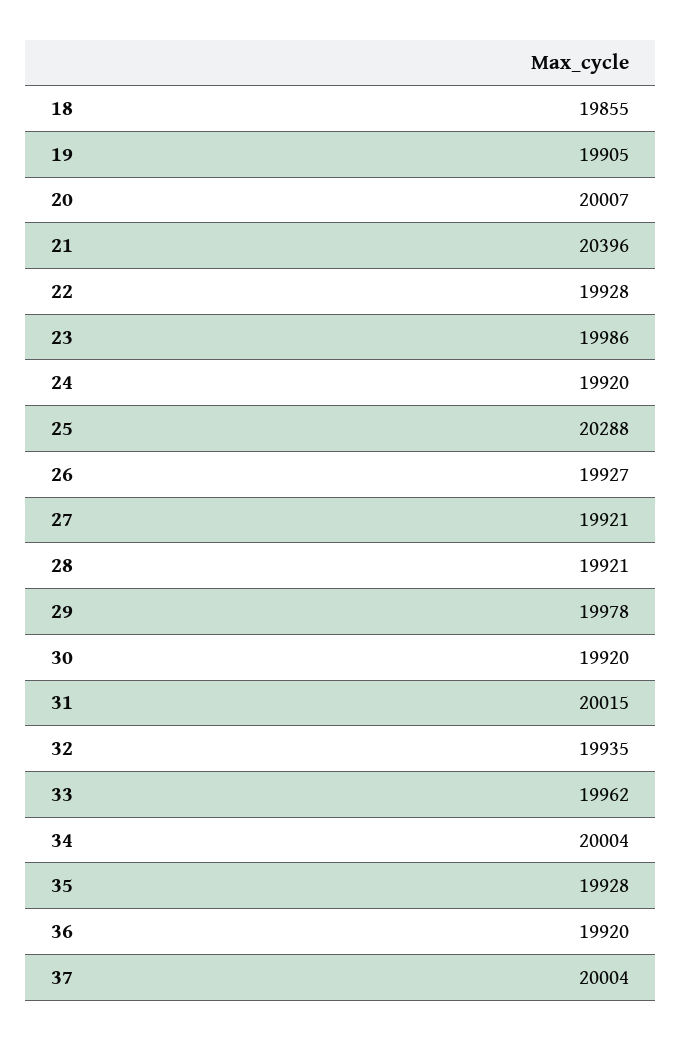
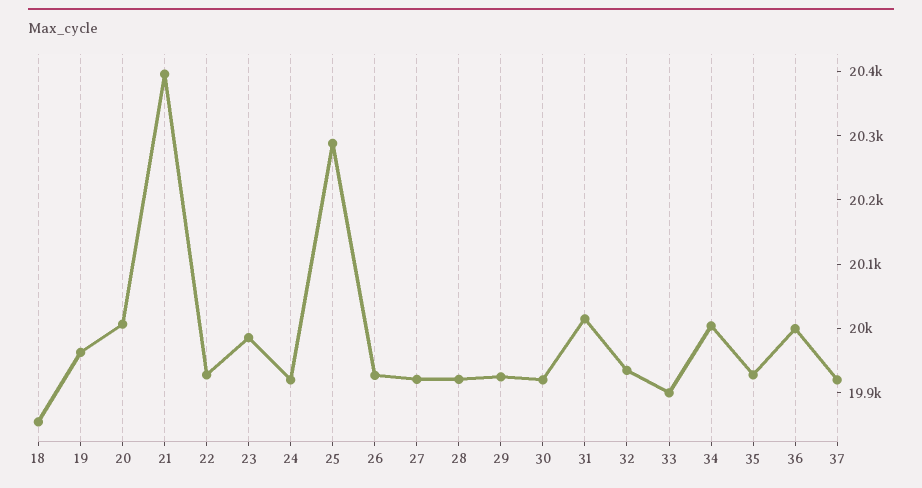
  {
    "18": 19855,
-   "19": 19905,
+   "19": 19960,
    "20": 20007,
    "21": 20396,
    "22": 19928,
    "23": 19986,
    "24": 19920,
    "25": 20288,
    "26": 19927,
    "27": 19921,
    "28": 19921,
-   "29": 19978,
+   "29": 19920,
    "30": 19920,
    "31": 20015,
    "32": 19935,
-   "33": 19962,
+   "33": 19900,
    "34": 20004,
    "35": 19928,
-   "36": 19920,
+   "36": 20000,
-   "37": 20004
+   "37": 19920
  }

